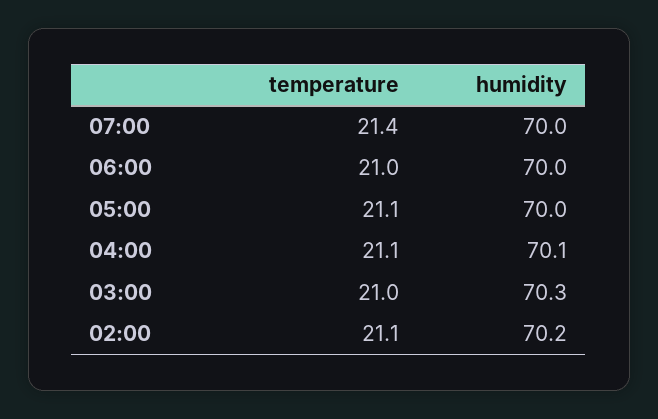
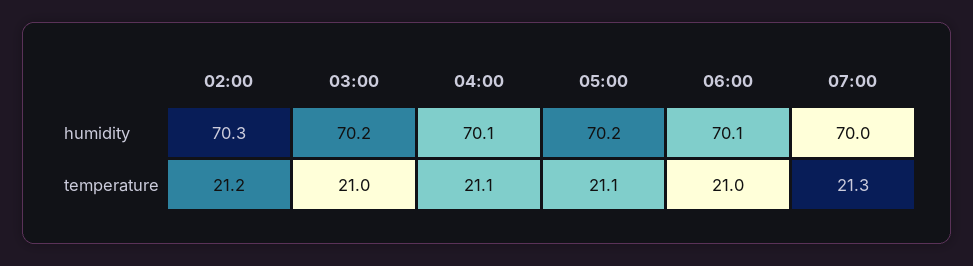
  {
    "temperature": {
-     "07:00": 21.4,
+     "07:00": 21.3,
      "06:00": 21,
      "05:00": 21.1,
      "04:00": 21.1,
      "03:00": 21,
-     "02:00": 21.1
+     "02:00": 21.2
    },
    "humidity": {
      "07:00": 70,
-     "06:00": 70,
+     "06:00": 70.1,
-     "05:00": 70,
+     "05:00": 70.2,
      "04:00": 70.1,
-     "03:00": 70.3,
+     "03:00": 70.2,
-     "02:00": 70.2
+     "02:00": 70.3
    }
  }

